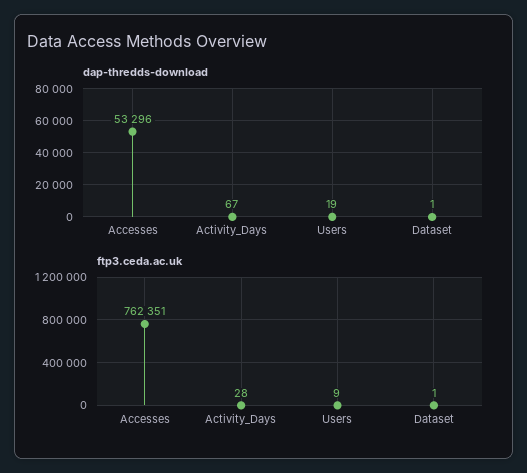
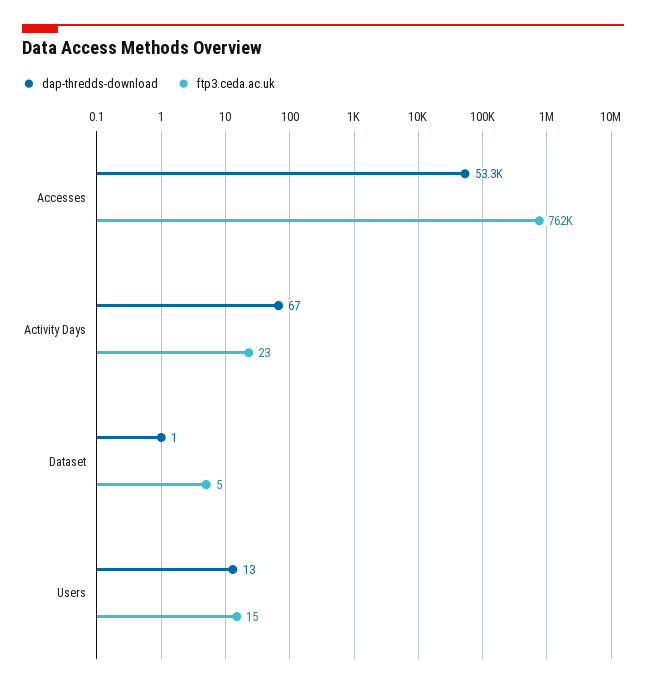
  {
    "dap-thredds-download": {
      "Accesses": 53296,
      "Activity_Days": 67,
-     "Users": 19,
+     "Users": 13,
      "Dataset": 1
    },
    "ftp3.ceda.ac.uk": {
      "Accesses": 762351,
-     "Activity_Days": 28,
+     "Activity_Days": 23,
-     "Users": 9,
+     "Users": 15,
-     "Dataset": 1
+     "Dataset": 5
    }
  }

